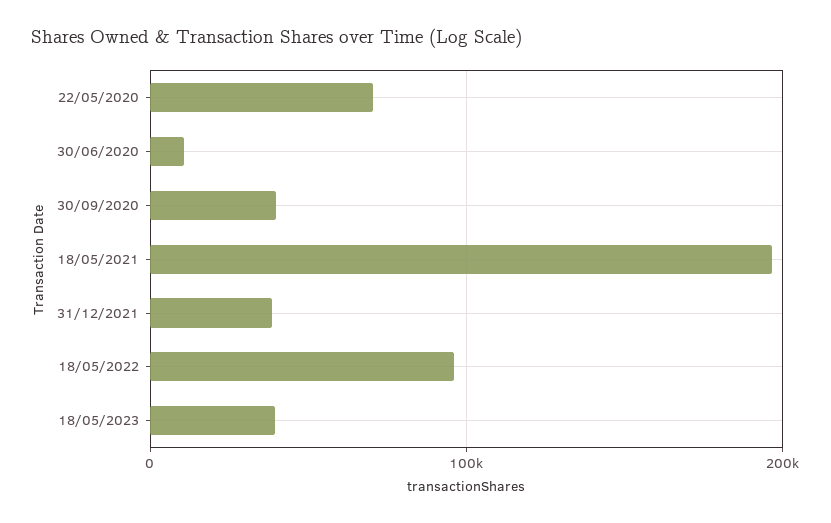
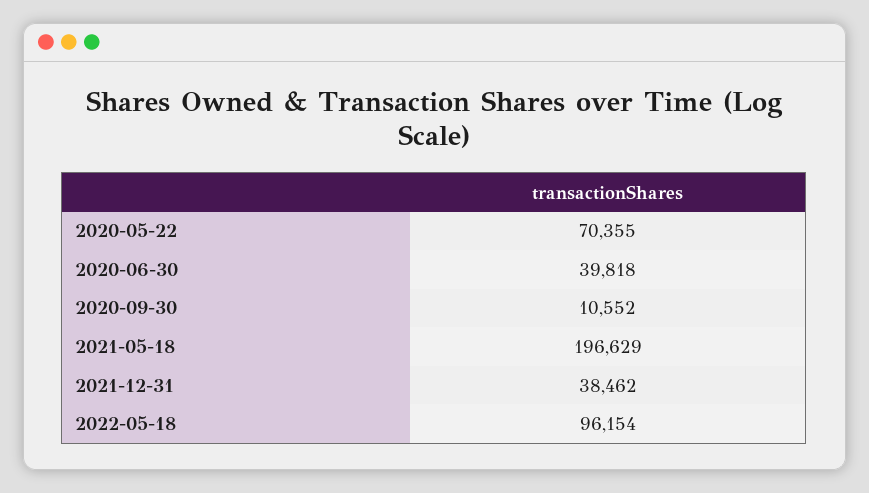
  {
    "22/05/2020": 70355,
-   "30/06/2020": 10000,
+   "30/06/2020": 39818,
-   "30/09/2020": 40000,
+   "30/09/2020": 10552,
    "18/05/2021": 196629,
    "31/12/2021": 38462,
-   "18/05/2022": 96154,
+   "18/05/2022": 96154
-   "18/05/2023": 40000
  }

